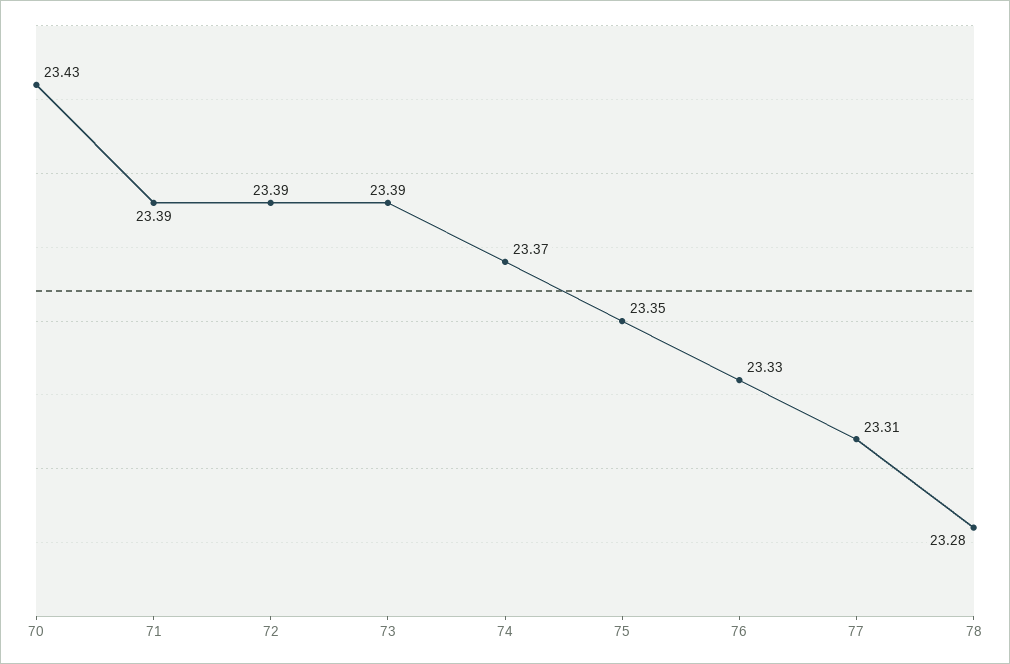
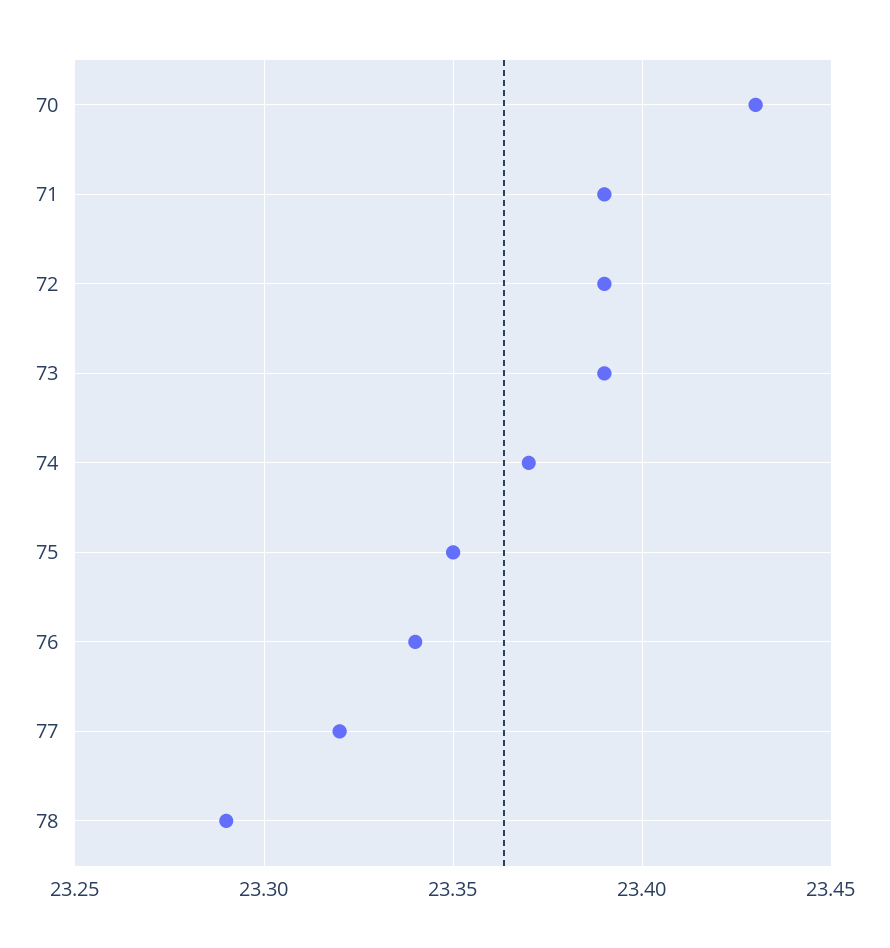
  {
    "70": 23.43,
    "71": 23.39,
    "72": 23.39,
    "73": 23.39,
    "74": 23.37,
    "75": 23.35,
-   "76": 23.33,
+   "76": 23.34,
-   "77": 23.31,
+   "77": 23.32,
-   "78": 23.28
+   "78": 23.29
  }

